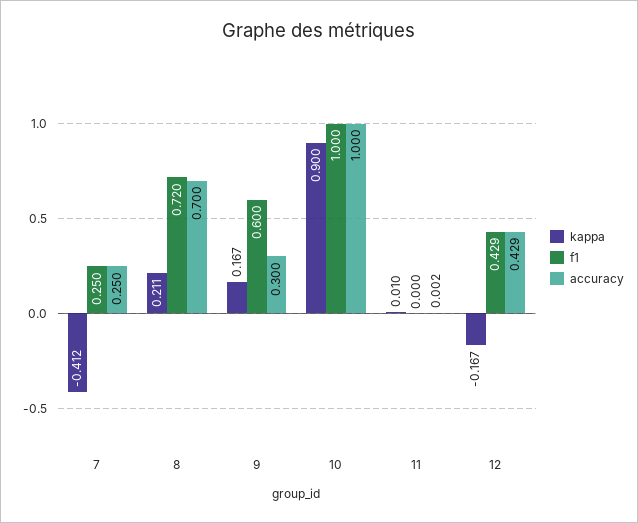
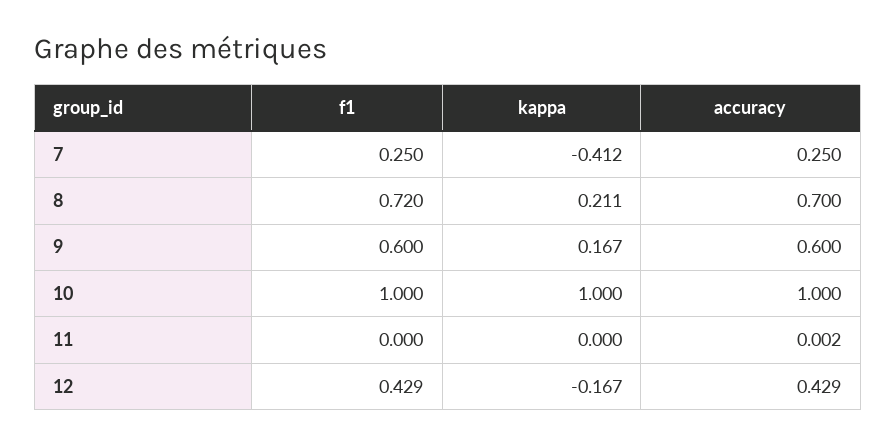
  {
    "kappa": {
      "7": -0.412,
      "8": 0.211,
      "9": 0.167,
-     "10": 0.9,
+     "10": 1,
-     "11": 0.01,
+     "11": 0,
      "12": -0.167
    },
    "f1": {
      "7": 0.25,
      "8": 0.72,
      "9": 0.6,
      "10": 1,
      "11": 0,
      "12": 0.429
    },
    "accuracy": {
      "7": 0.25,
      "8": 0.7,
-     "9": 0.3,
+     "9": 0.6,
      "10": 1,
      "11": 0.002,
      "12": 0.429
    }
  }

